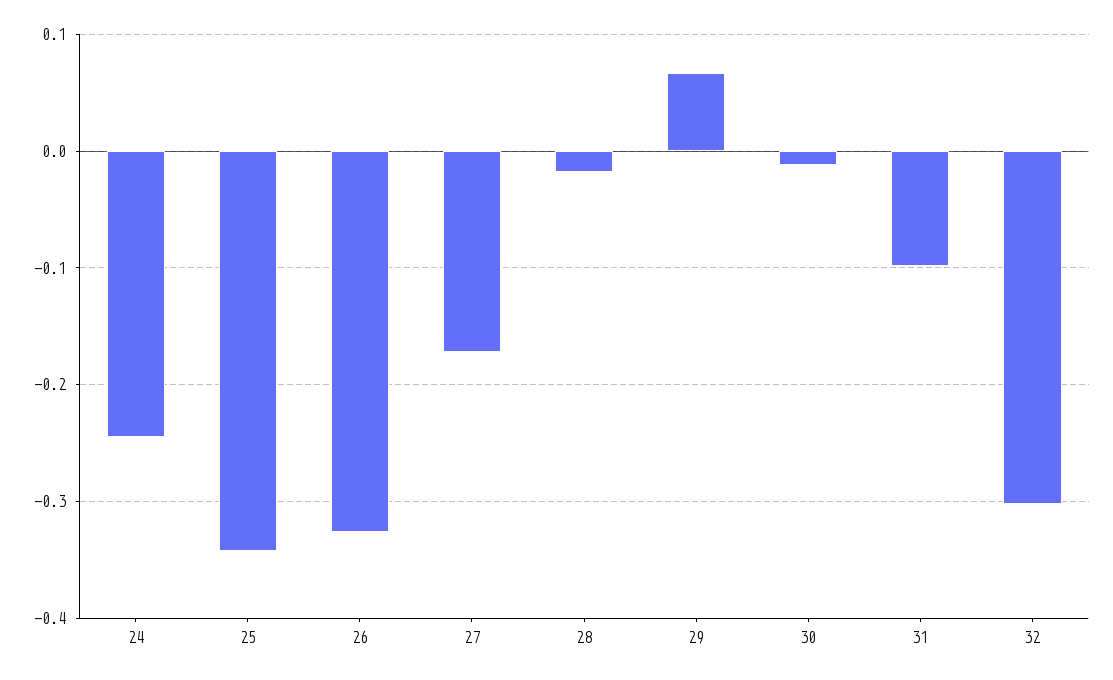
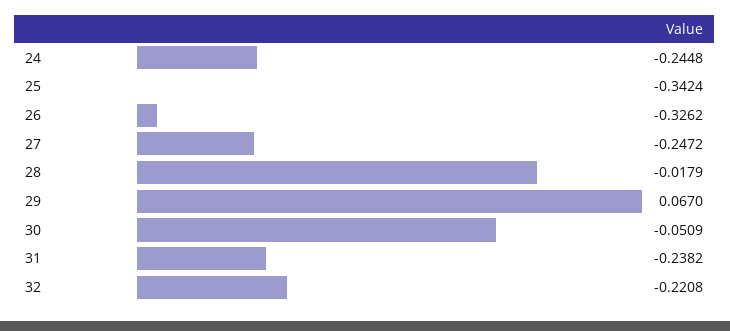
  {
    "24": -0.2448,
    "25": -0.3424,
    "26": -0.3262,
-   "27": -0.17,
+   "27": -0.2472,
    "28": -0.0179,
    "29": 0.067,
-   "30": -0.01,
+   "30": -0.0509,
-   "31": -0.1,
+   "31": -0.2382,
-   "32": -0.3
+   "32": -0.2208
  }

